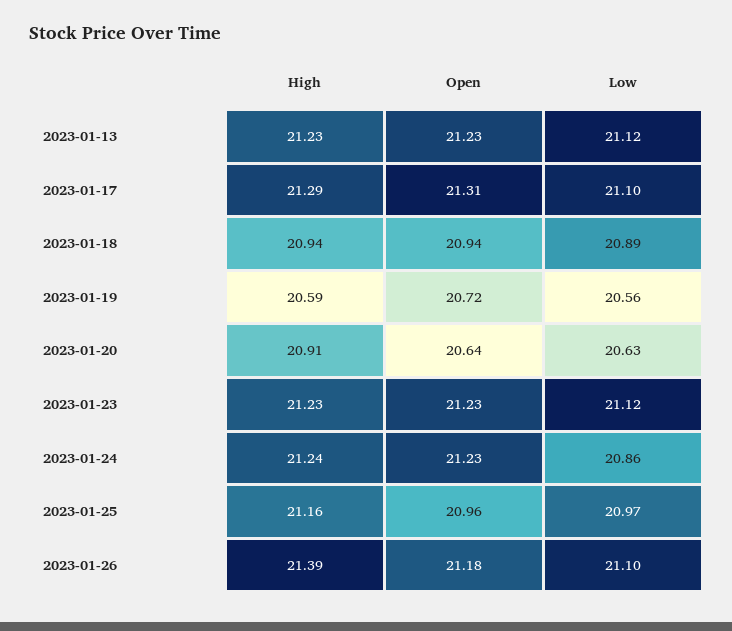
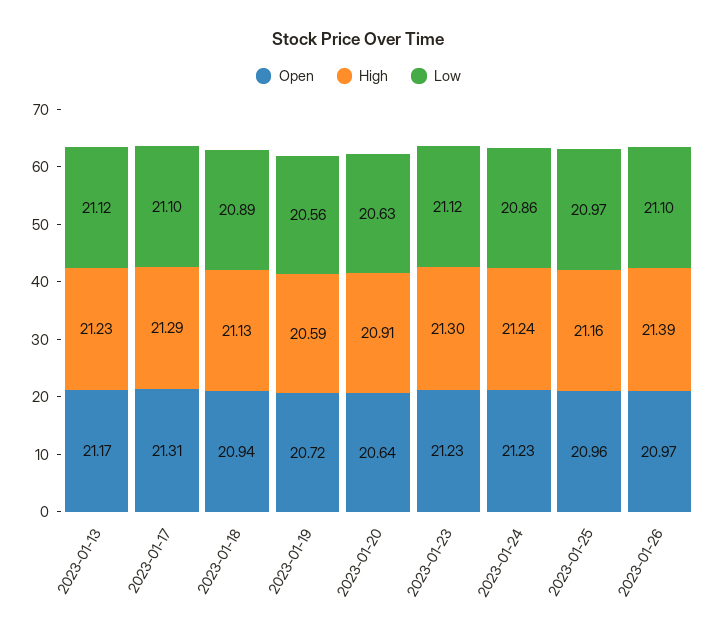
  {
    "High": {
      "2023-01-13": 21.23,
      "2023-01-17": 21.29,
-     "2023-01-18": 20.94,
+     "2023-01-18": 21.13,
      "2023-01-19": 20.59,
      "2023-01-20": 20.91,
-     "2023-01-23": 21.23,
+     "2023-01-23": 21.3,
      "2023-01-24": 21.24,
      "2023-01-25": 21.16,
      "2023-01-26": 21.39
    },
    "Open": {
-     "2023-01-13": 21.23,
+     "2023-01-13": 21.17,
      "2023-01-17": 21.31,
      "2023-01-18": 20.94,
      "2023-01-19": 20.72,
      "2023-01-20": 20.64,
      "2023-01-23": 21.23,
      "2023-01-24": 21.23,
      "2023-01-25": 20.96,
-     "2023-01-26": 21.18
+     "2023-01-26": 20.97
    },
    "Low": {
      "2023-01-13": 21.12,
      "2023-01-17": 21.1,
      "2023-01-18": 20.89,
      "2023-01-19": 20.56,
      "2023-01-20": 20.63,
      "2023-01-23": 21.12,
      "2023-01-24": 20.86,
      "2023-01-25": 20.97,
      "2023-01-26": 21.1
    }
  }

